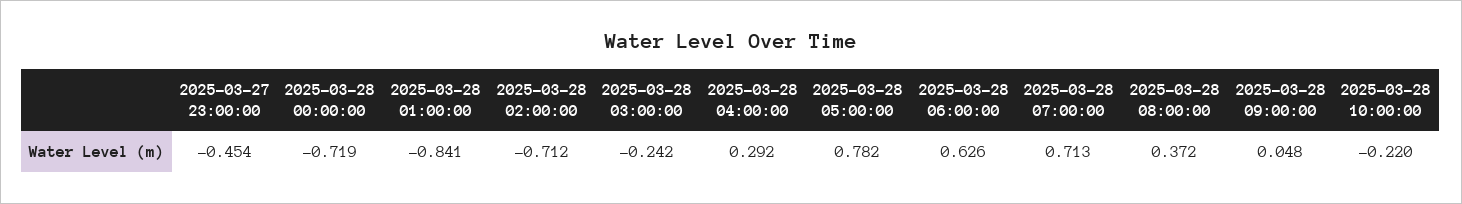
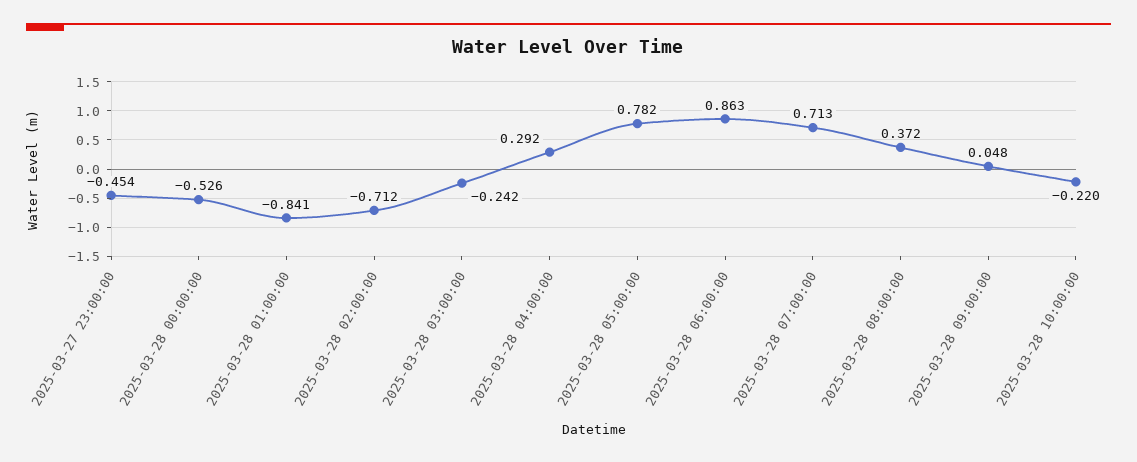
  {
    "2025-03-27 23:00:00": -0.454,
-   "2025-03-28 00:00:00": -0.719,
+   "2025-03-28 00:00:00": -0.526,
    "2025-03-28 01:00:00": -0.841,
    "2025-03-28 02:00:00": -0.712,
    "2025-03-28 03:00:00": -0.242,
    "2025-03-28 04:00:00": 0.292,
    "2025-03-28 05:00:00": 0.782,
-   "2025-03-28 06:00:00": 0.626,
+   "2025-03-28 06:00:00": 0.863,
    "2025-03-28 07:00:00": 0.713,
    "2025-03-28 08:00:00": 0.372,
    "2025-03-28 09:00:00": 0.048,
    "2025-03-28 10:00:00": -0.22
  }

